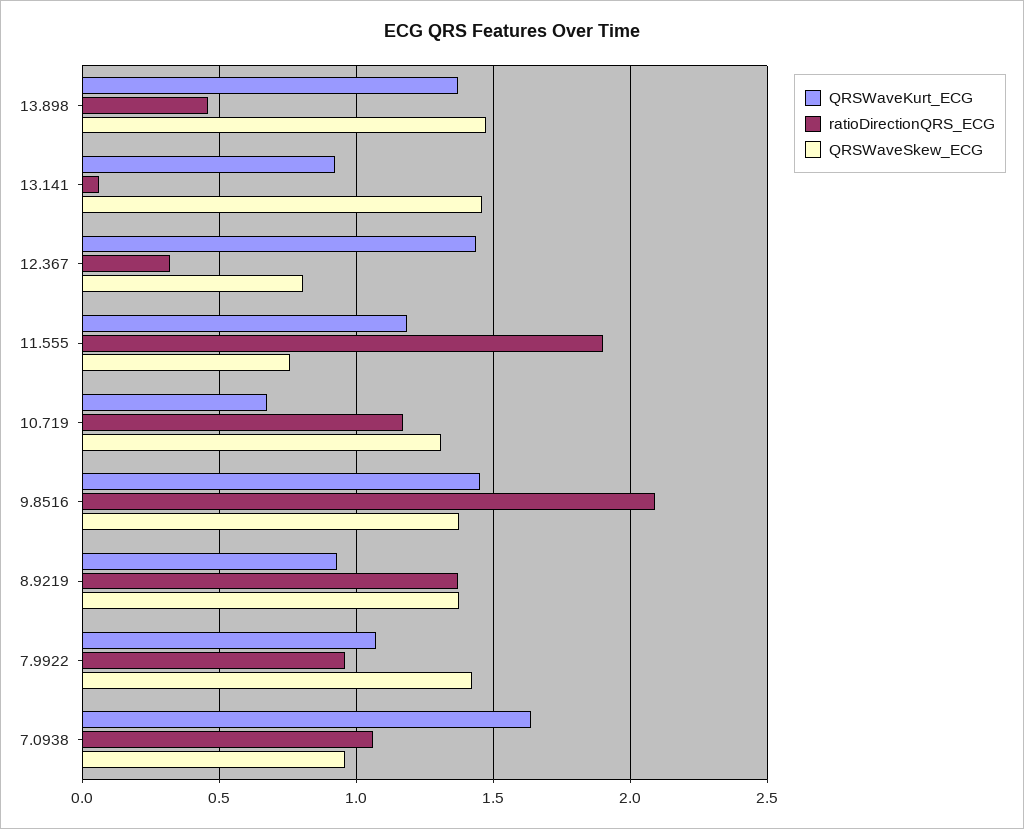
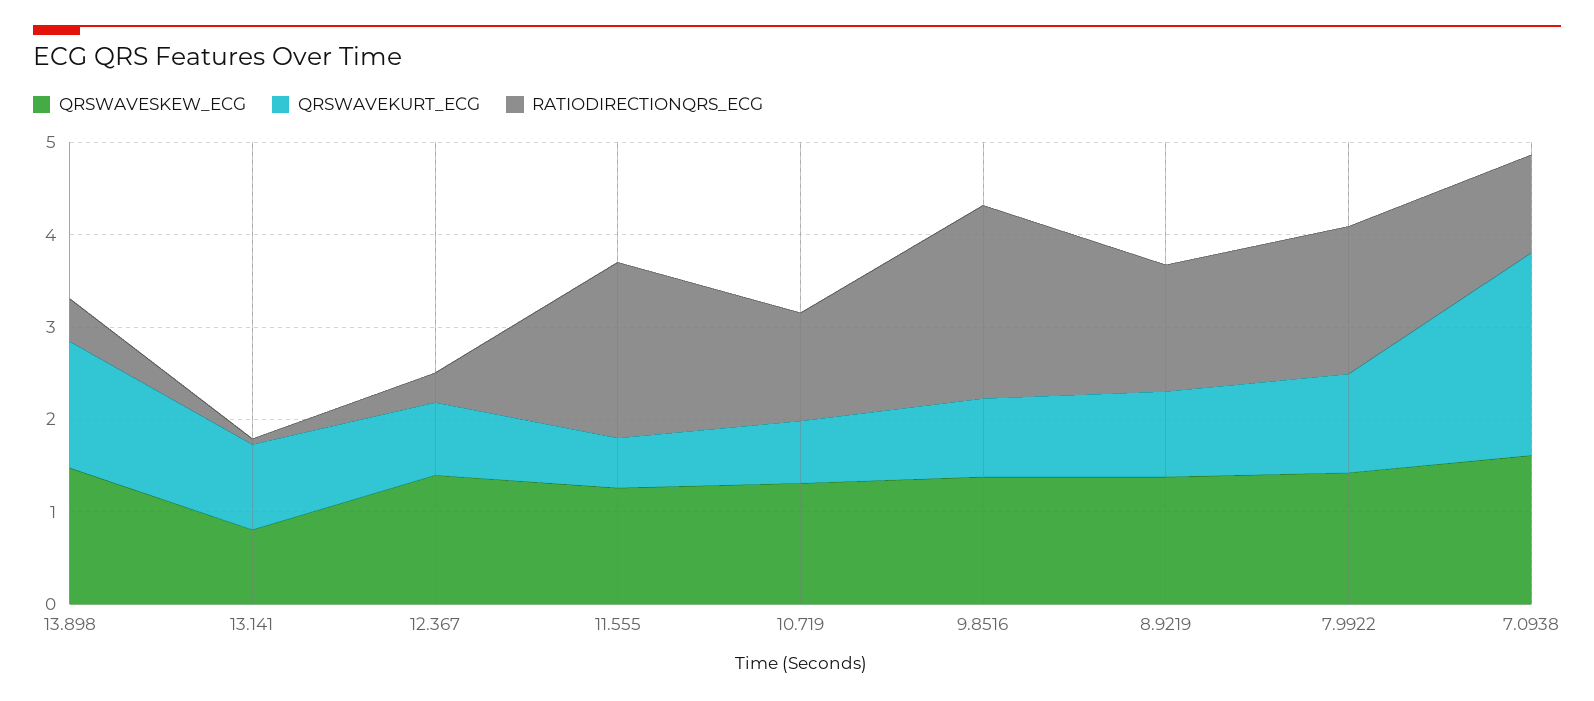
  {
    "QRSWaveKurt_ECG": {
      "13.898": 1.35,
      "13.141": 0.9,
-     "12.367": 1.45,
+     "12.367": 0.8,
-     "11.555": 1.2,
+     "11.555": 0.6,
      "10.719": 0.7,
-     "9.8516": 1.45,
+     "9.8516": 0.8,
      "8.9219": 0.95,
      "7.9922": 1.05,
-     "7.0938": 1.65
+     "7.0938": 2.2
    },
    "ratioDirectionQRS_ECG": {
      "13.898": 0.45,
      "13.141": 0.05,
      "12.367": 0.3,
      "11.555": 1.9,
      "10.719": 1.15,
      "9.8516": 2.1,
      "8.9219": 1.35,
-     "7.9922": 0.95,
+     "7.9922": 1.6,
      "7.0938": 1.05
    },
    "QRSWaveSkew_ECG": {
      "13.898": 1.5,
-     "13.141": 1.45,
+     "13.141": 0.8,
-     "12.367": 0.8,
+     "12.367": 1.4,
-     "11.555": 0.75,
+     "11.555": 1.2,
      "10.719": 1.3,
      "9.8516": 1.4,
      "8.9219": 1.4,
      "7.9922": 1.4,
-     "7.0938": 0.95
+     "7.0938": 1.6
    }
  }

